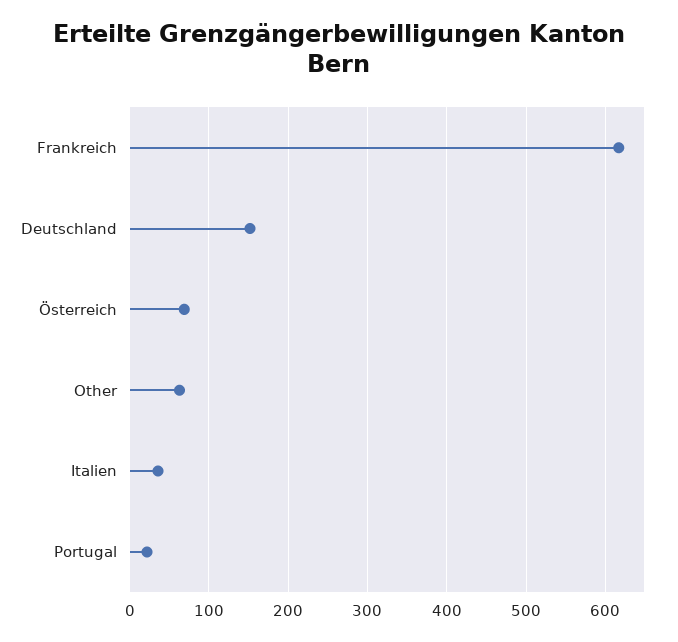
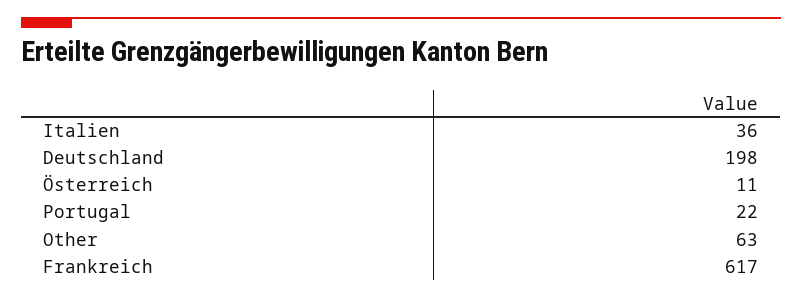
  {
    "Frankreich": 617,
-   "Deutschland": 150,
+   "Deutschland": 198,
-   "Österreich": 70,
+   "Österreich": 11,
    "Other": 63,
    "Italien": 36,
    "Portugal": 22
  }

